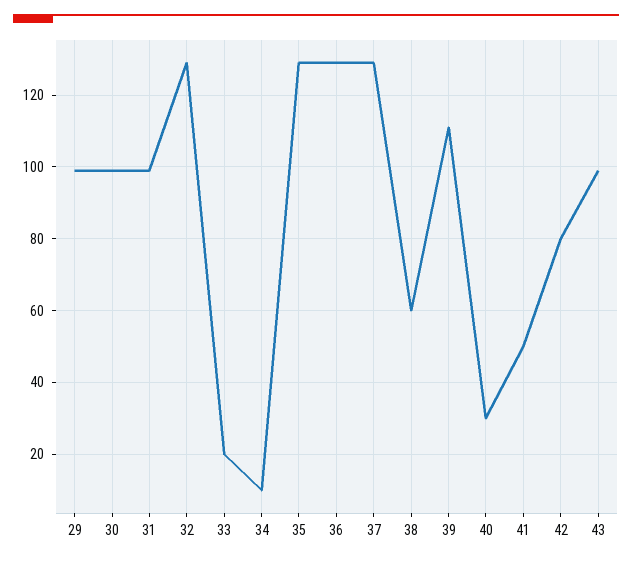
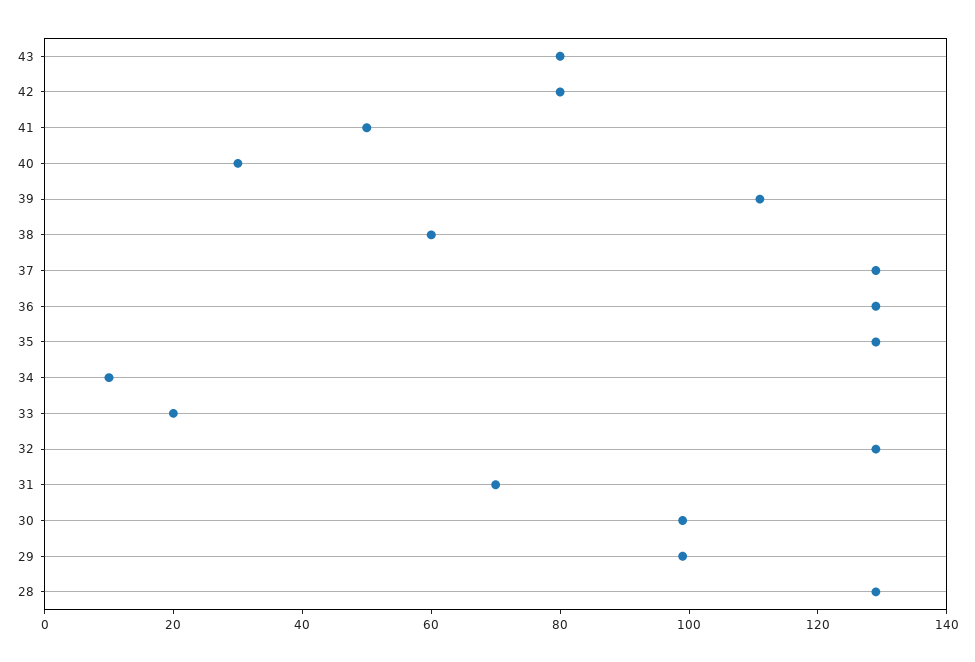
  {
    "29": 100,
    "30": 100,
-   "31": 100,
+   "31": 70,
    "32": 130,
    "33": 20,
    "34": 10,
    "35": 130,
    "36": 130,
    "37": 130,
    "38": 60,
    "39": 110,
    "40": 30,
    "41": 50,
    "42": 80,
-   "43": 100
+   "43": 80,
+   "28": 130
  }

